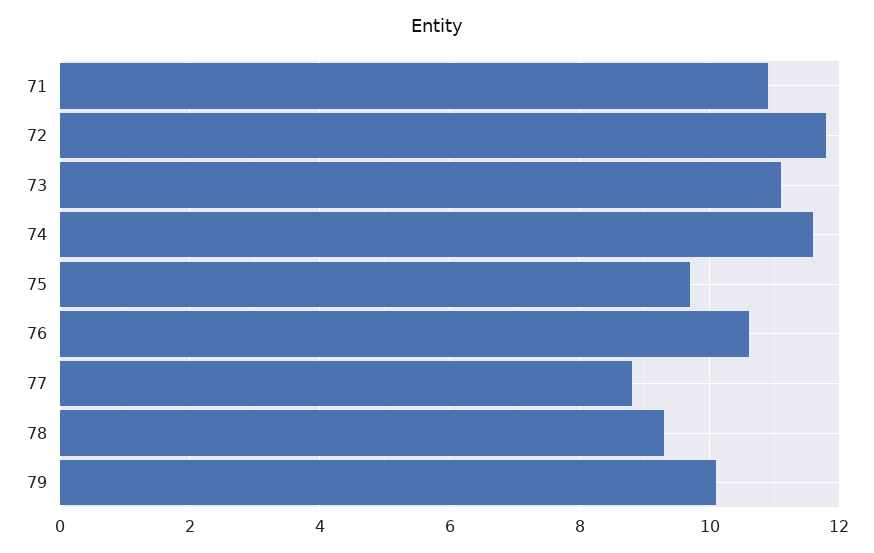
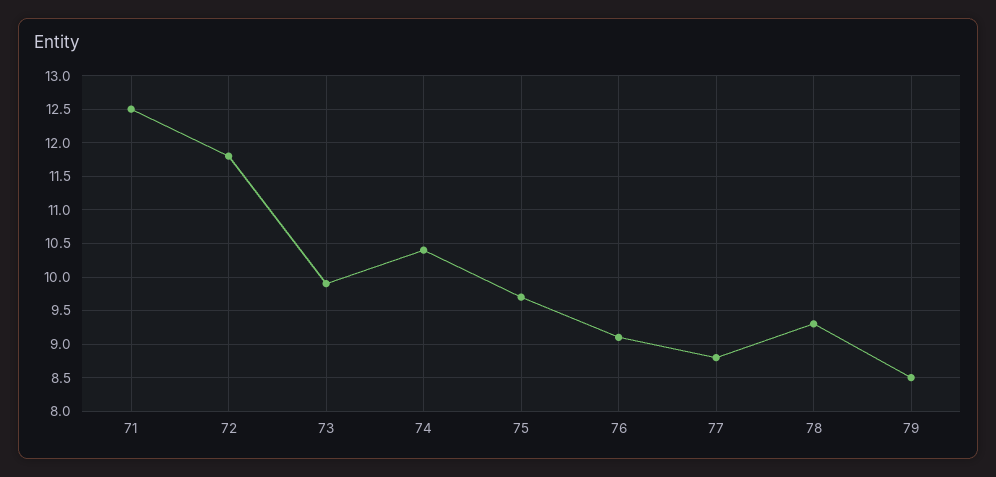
  {
-   "71": 11,
+   "71": 12.5,
    "72": 11.8,
-   "73": 11,
+   "73": 9.9,
-   "74": 11.5,
+   "74": 10.4,
    "75": 9.7,
-   "76": 10.5,
+   "76": 9.1,
    "77": 8.8,
    "78": 9.3,
-   "79": 10
+   "79": 8.5
  }

